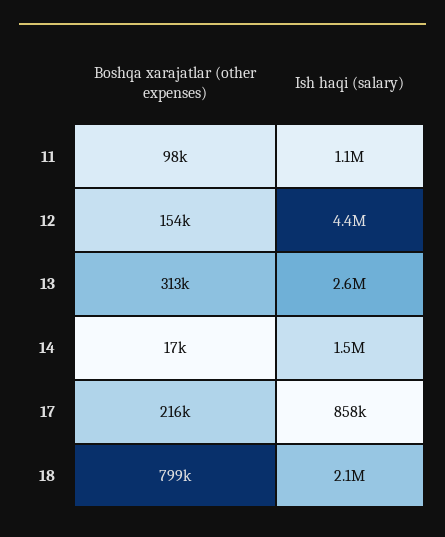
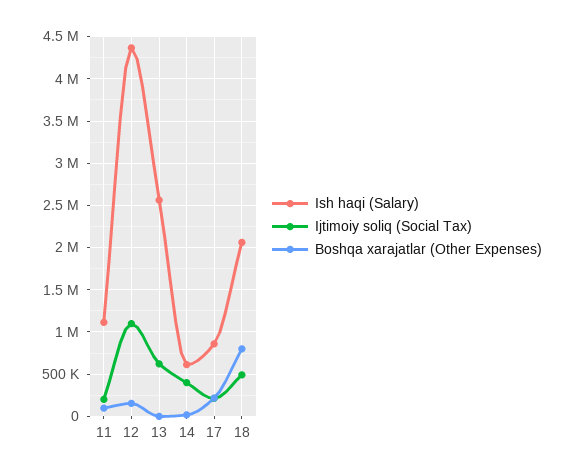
  {
    "Boshqa xarajatlar (other expenses)": {
      "11": 98000,
      "12": 154000,
-     "13": 313000,
+     "13": 0,
      "14": 17000,
      "17": 216000,
      "18": 799000
    },
    "Ish haqi (salary)": {
      "11": 1100000,
      "12": 4400000,
      "13": 2600000,
-     "14": 1500000,
+     "14": 600000,
      "17": 858000,
      "18": 2100000
-   }
+   },
+   "Ijtimoiy soliq (Social Tax)": {
+     "11": 200000,
+     "12": 1100000,
+     "13": 600000,
+     "14": 400000,
+     "17": 200000,
+     "18": 500000
+   }
  }

